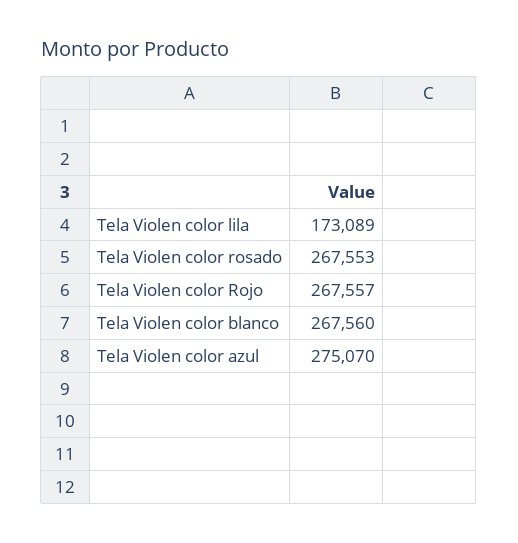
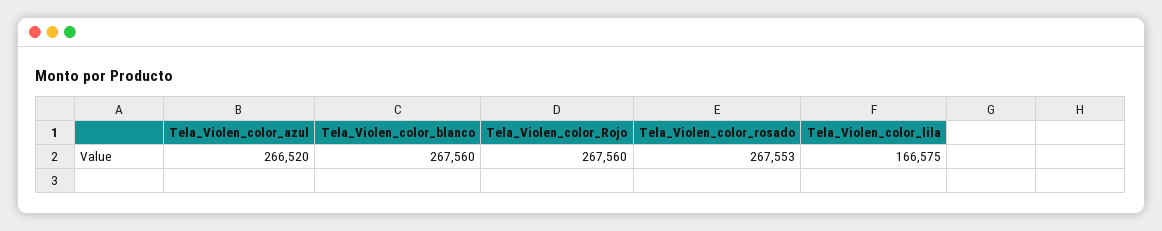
  {
-   "Tela Violen color lila": 173089,
+   "Tela Violen color lila": 166575,
    "Tela Violen color rosado": 267553,
-   "Tela Violen color Rojo": 267557,
+   "Tela Violen color Rojo": 267560,
    "Tela Violen color blanco": 267560,
-   "Tela Violen color azul": 275070
+   "Tela Violen color azul": 266520
  }

